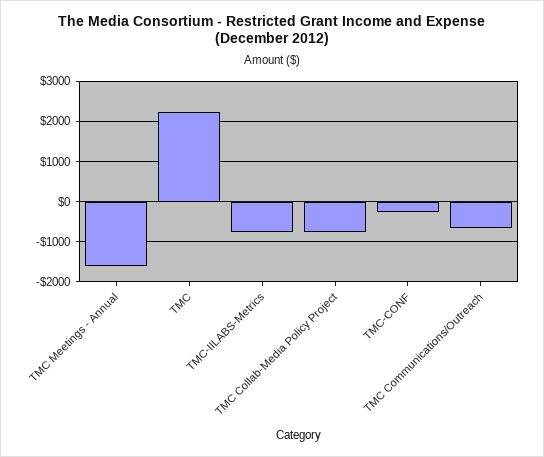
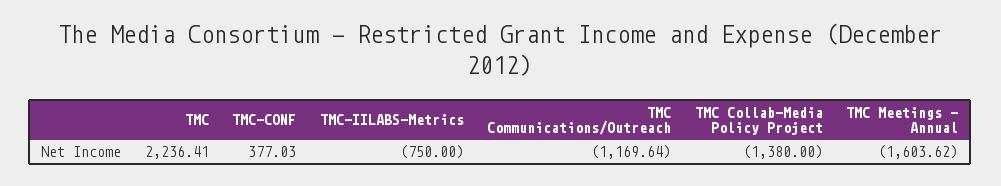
  {
    "TMC Meetings - Annual": -1603.62,
    "TMC": 2236.41,
    "TMC-IILABS-Metrics": -750,
-   "TMC Collab-Media Policy Project": -800,
+   "TMC Collab-Media Policy Project": -1380,
-   "TMC-CONF": -200,
+   "TMC-CONF": 377.03,
-   "TMC Communications/Outreach": -600
+   "TMC Communications/Outreach": -1169.64
  }

